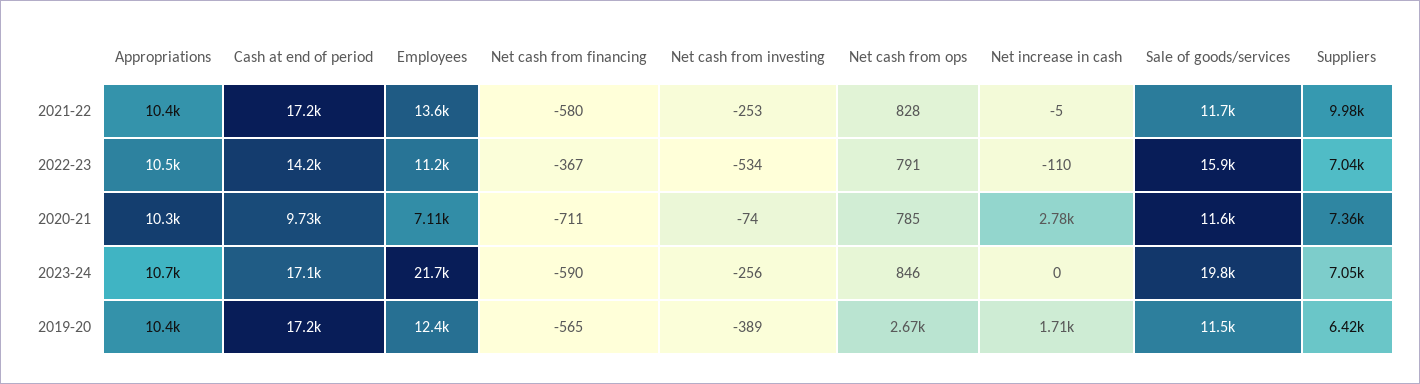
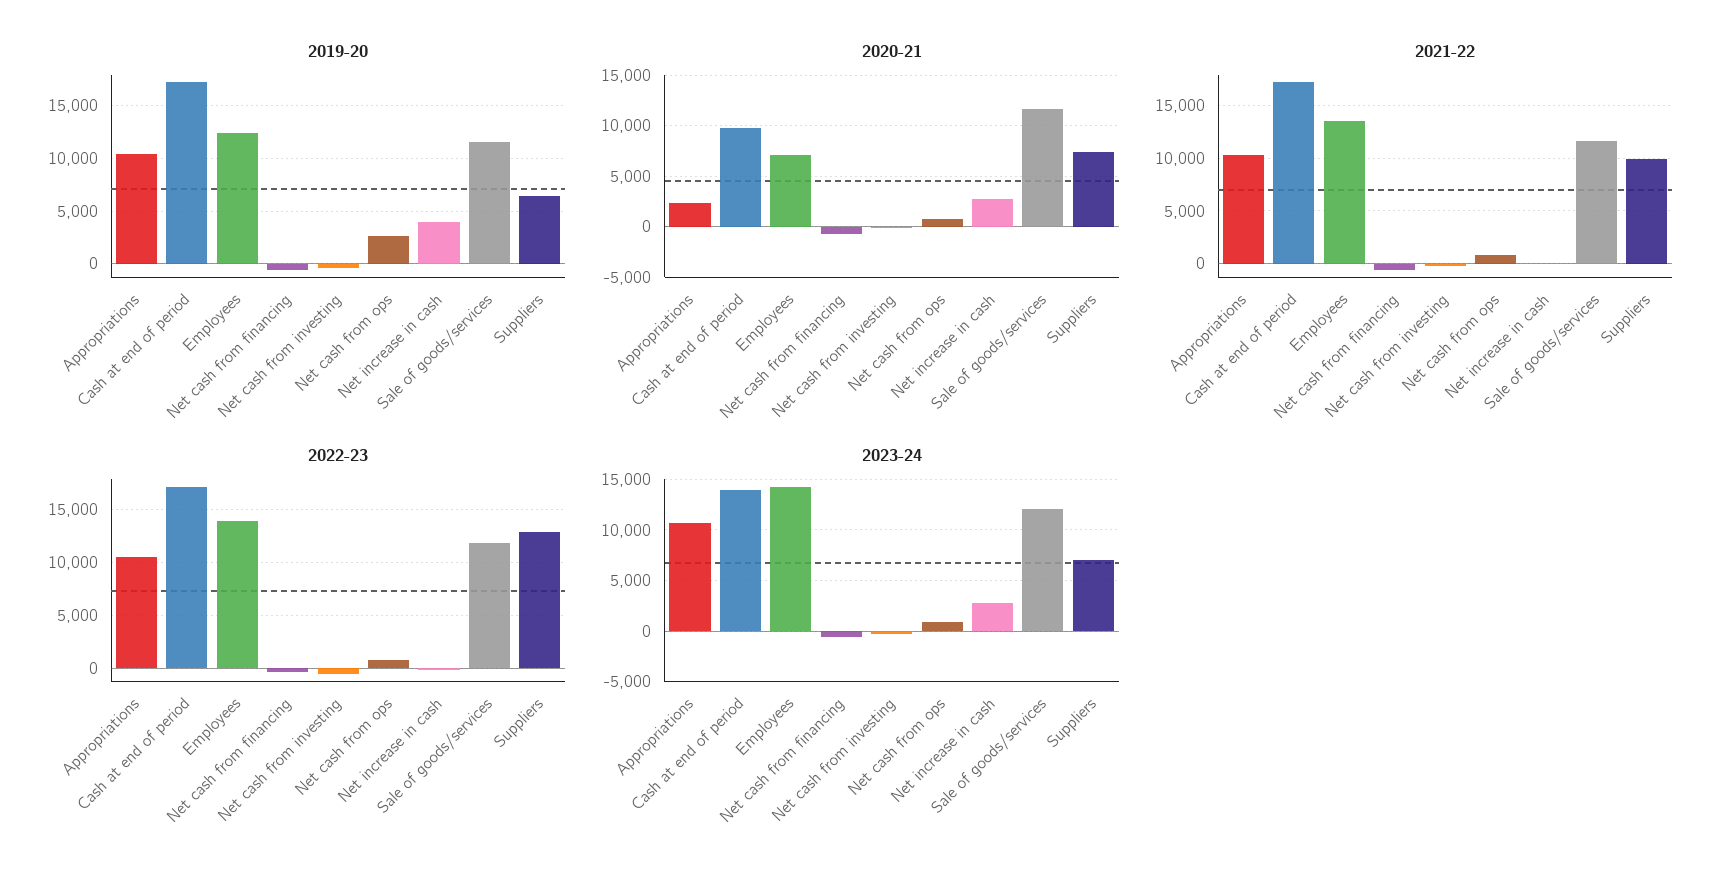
  {
    "2021-22": {
      "Appropriations": 10400,
      "Cash at end of period": 17200,
      "Employees": 13600,
      "Net cash from financing": -580,
      "Net cash from investing": -253,
      "Net cash from ops": 828,
      "Net increase in cash": -5,
      "Sale of goods/services": 11700,
      "Suppliers": 9980
    },
    "2022-23": {
      "Appropriations": 10500,
-     "Cash at end of period": 14200,
+     "Cash at end of period": 17000,
-     "Employees": 11200,
+     "Employees": 14000,
      "Net cash from financing": -367,
      "Net cash from investing": -534,
      "Net cash from ops": 791,
      "Net increase in cash": -110,
-     "Sale of goods/services": 15900,
+     "Sale of goods/services": 12000,
-     "Suppliers": 7040
+     "Suppliers": 13000
    },
    "2020-21": {
-     "Appropriations": 10300,
+     "Appropriations": 2000,
      "Cash at end of period": 9730,
      "Employees": 7110,
      "Net cash from financing": -711,
      "Net cash from investing": -74,
      "Net cash from ops": 785,
      "Net increase in cash": 2780,
      "Sale of goods/services": 11600,
      "Suppliers": 7360
    },
    "2023-24": {
      "Appropriations": 10700,
-     "Cash at end of period": 17100,
+     "Cash at end of period": 14000,
-     "Employees": 21700,
+     "Employees": 14000,
      "Net cash from financing": -590,
      "Net cash from investing": -256,
      "Net cash from ops": 846,
-     "Net increase in cash": 0,
+     "Net increase in cash": 3000,
-     "Sale of goods/services": 19800,
+     "Sale of goods/services": 12000,
      "Suppliers": 7050
    },
    "2019-20": {
      "Appropriations": 10400,
      "Cash at end of period": 17200,
      "Employees": 12400,
      "Net cash from financing": -565,
      "Net cash from investing": -389,
      "Net cash from ops": 2670,
-     "Net increase in cash": 1710,
+     "Net increase in cash": 4000,
      "Sale of goods/services": 11500,
      "Suppliers": 6420
    }
  }

